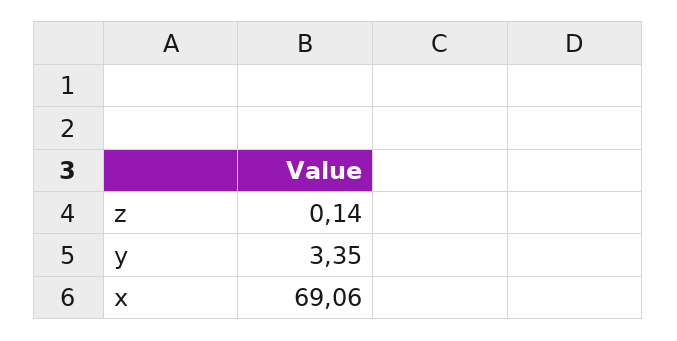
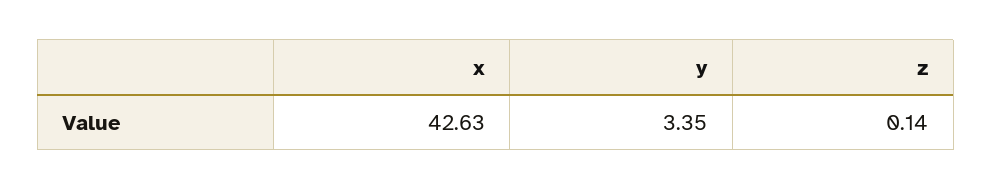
  {
    "z": 0.14,
    "y": 3.35,
-   "x": 69.06
+   "x": 42.63
  }

